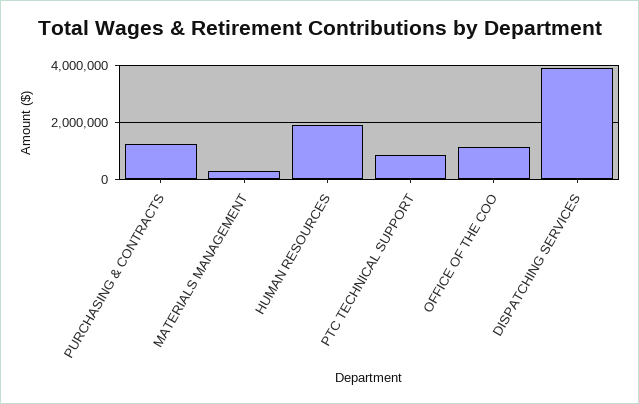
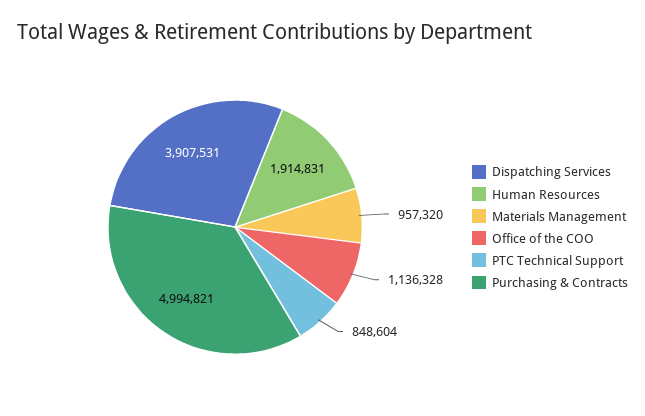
  {
-   "PURCHASING & CONTRACTS": 1250000,
+   "PURCHASING & CONTRACTS": 4994821,
-   "MATERIALS MANAGEMENT": 250000,
+   "MATERIALS MANAGEMENT": 957320,
    "HUMAN RESOURCES": 1914831,
    "PTC TECHNICAL SUPPORT": 848604,
    "OFFICE OF THE COO": 1136328,
    "DISPATCHING SERVICES": 3907531
  }

